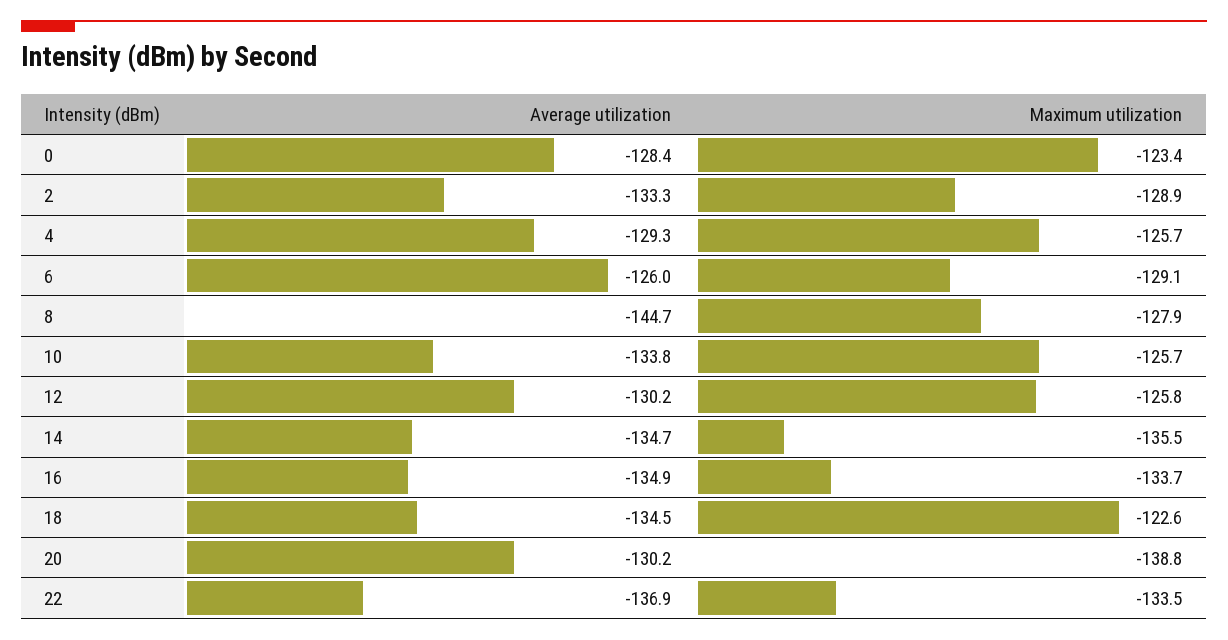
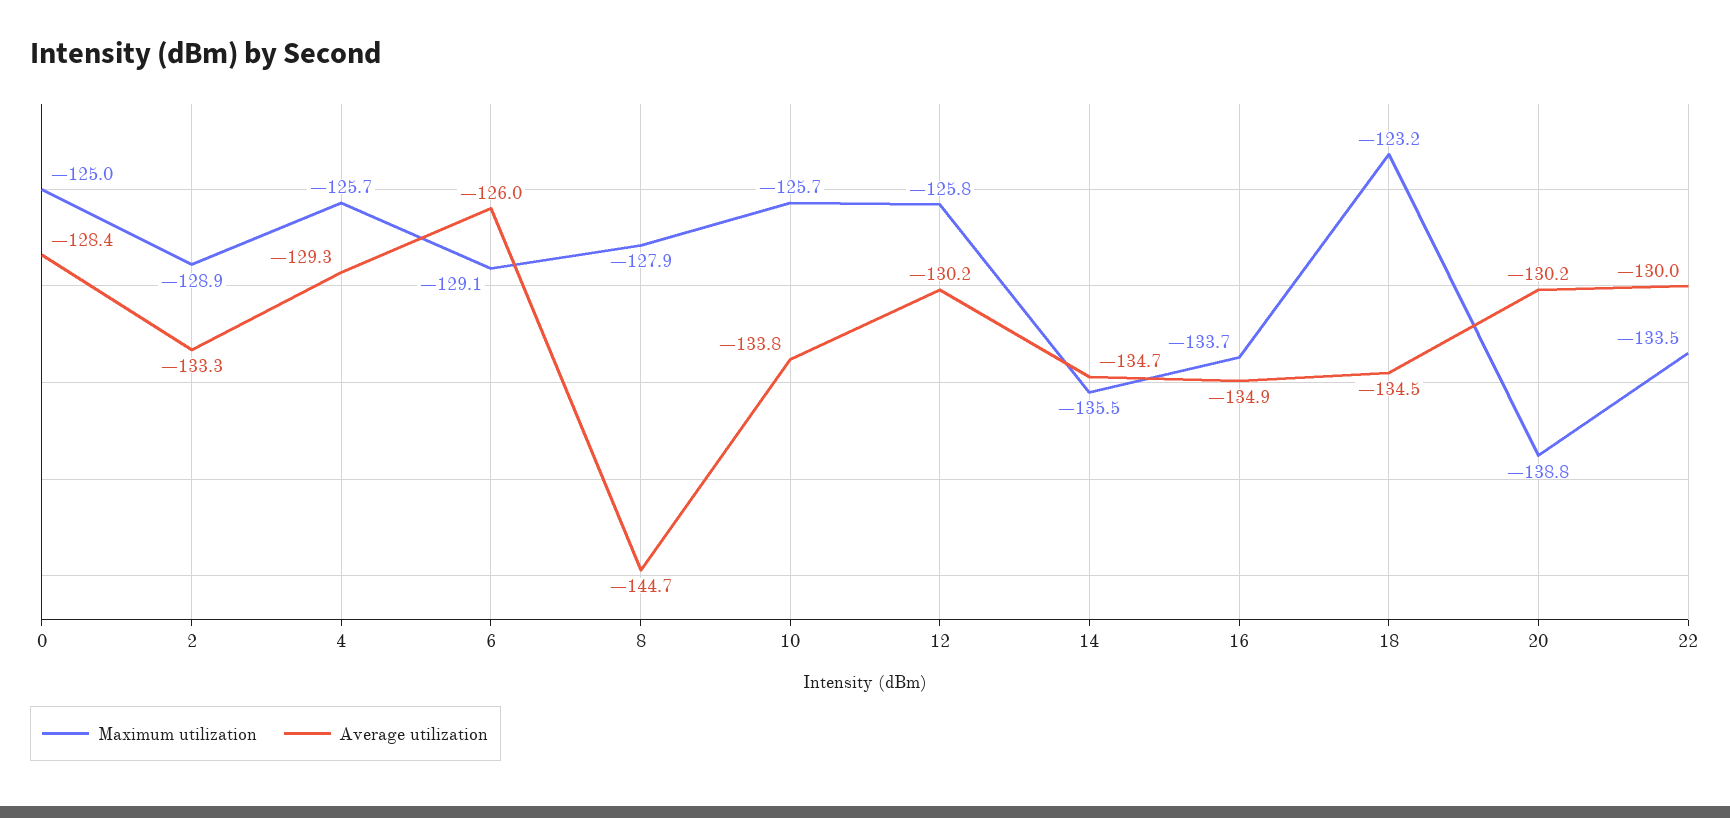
  {
    "Average utilization": {
      "0": -128.4,
      "2": -133.3,
      "4": -129.3,
      "6": -126,
      "8": -144.7,
      "10": -133.8,
      "12": -130.2,
      "14": -134.7,
      "16": -134.9,
      "18": -134.5,
      "20": -130.2,
-     "22": -136.9
+     "22": -130
    },
    "Maximum utilization": {
-     "0": -123.4,
+     "0": -125,
      "2": -128.9,
      "4": -125.7,
      "6": -129.1,
      "8": -127.9,
      "10": -125.7,
      "12": -125.8,
      "14": -135.5,
      "16": -133.7,
-     "18": -122.6,
+     "18": -123.2,
      "20": -138.8,
      "22": -133.5
    }
  }

